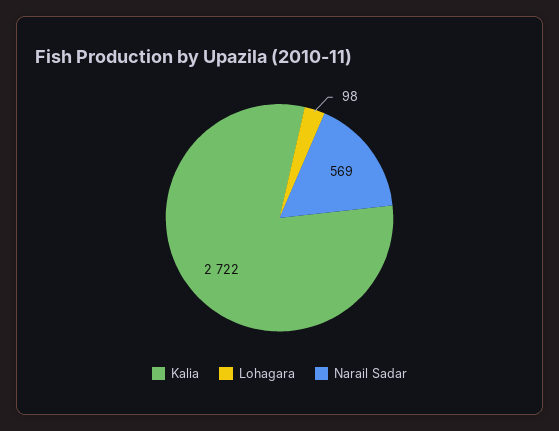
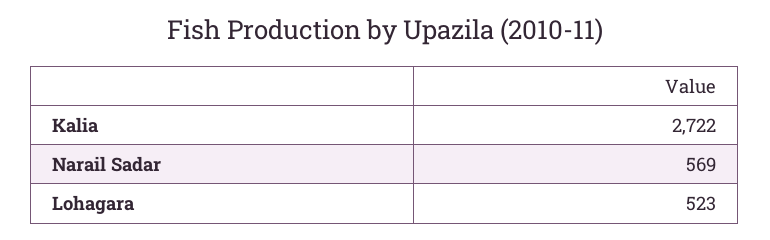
  {
    "Kalia": 2722,
-   "Lohagara": 98,
+   "Lohagara": 523,
    "Narail Sadar": 569
  }

